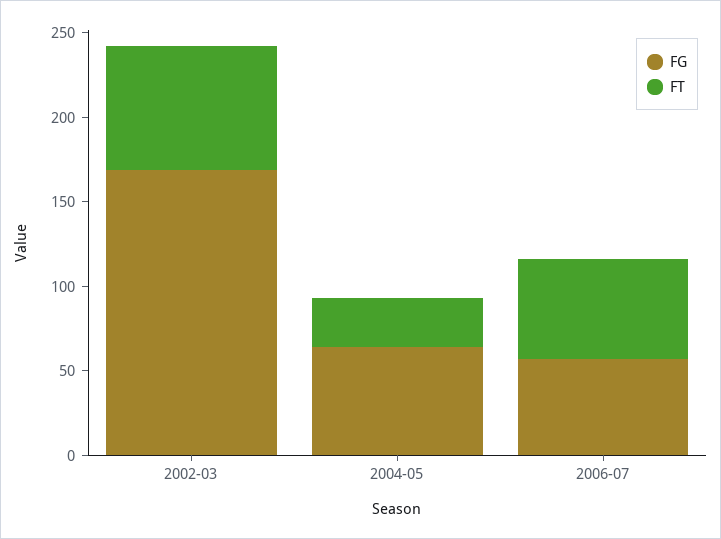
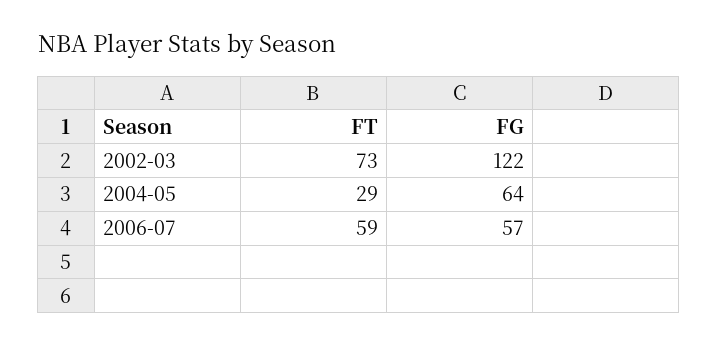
  {
    "FG": {
-     "2002-03": 170,
+     "2002-03": 122,
      "2004-05": 64,
      "2006-07": 57
    },
    "FT": {
      "2002-03": 73,
      "2004-05": 29,
      "2006-07": 59
    }
  }

